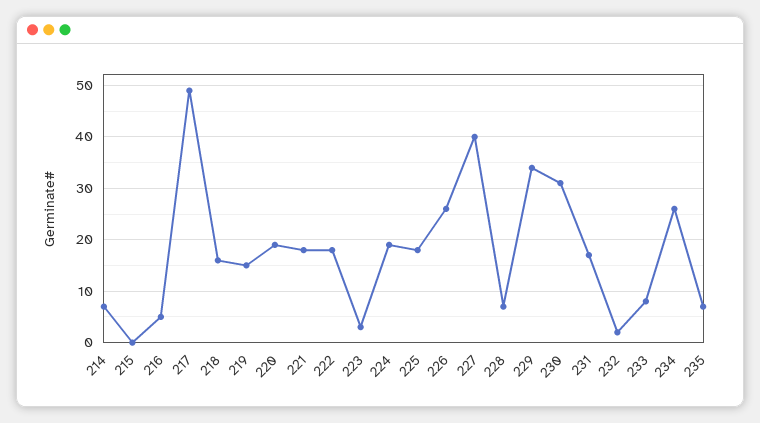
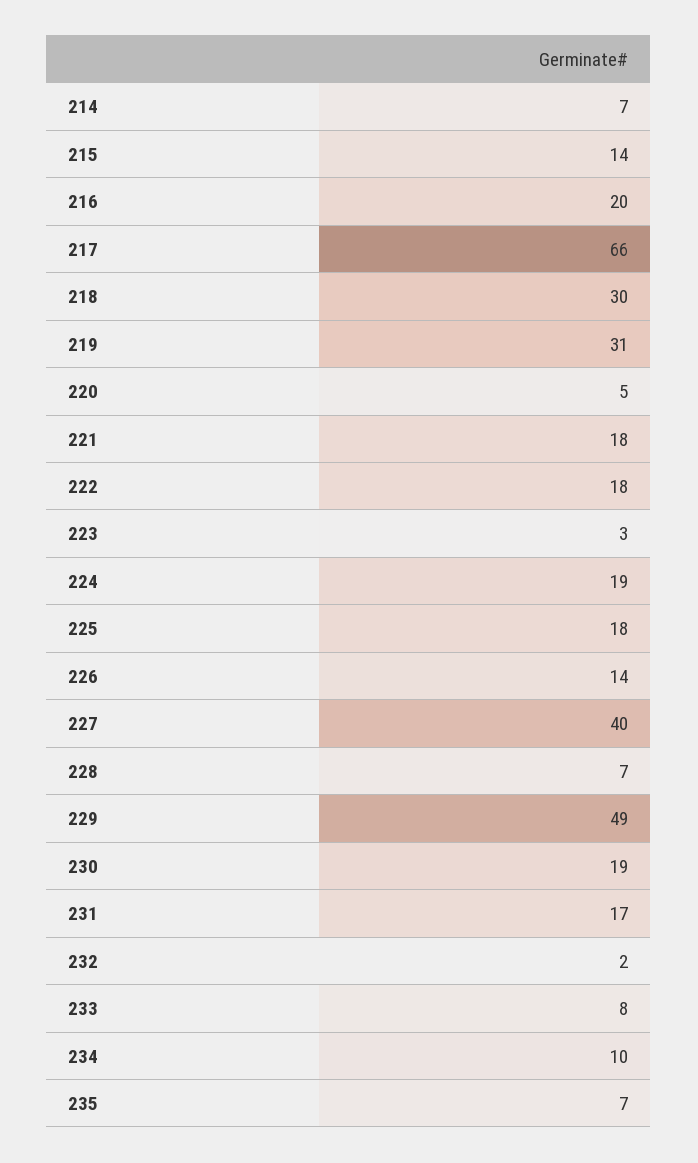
  {
    "214": 7,
-   "215": 0,
+   "215": 14,
-   "216": 5,
+   "216": 20,
-   "217": 50,
+   "217": 66,
-   "218": 15,
+   "218": 30,
-   "219": 15,
+   "219": 31,
-   "220": 20,
+   "220": 5,
    "221": 18,
    "222": 18,
    "223": 3,
    "224": 19,
    "225": 18,
-   "226": 25,
+   "226": 14,
    "227": 40,
    "228": 7,
-   "229": 35,
+   "229": 49,
-   "230": 30,
+   "230": 19,
    "231": 17,
    "232": 2,
    "233": 8,
-   "234": 25,
+   "234": 10,
    "235": 7
  }

